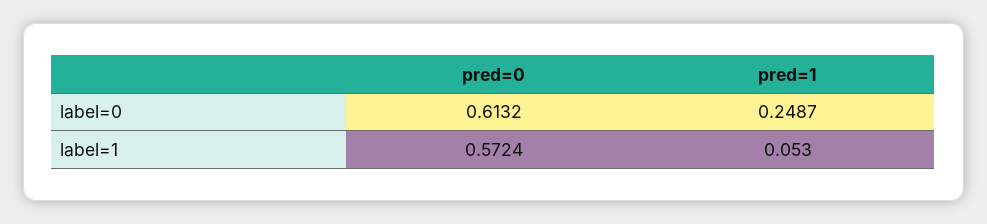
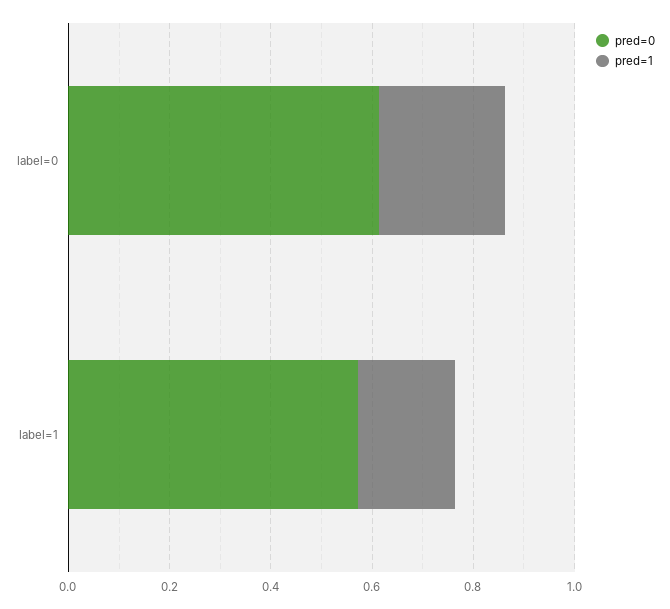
  {
    "pred=0": {
      "label=0": 0.6132,
      "label=1": 0.5724
    },
    "pred=1": {
      "label=0": 0.2487,
-     "label=1": 0.053
+     "label=1": 0.2
    }
  }

